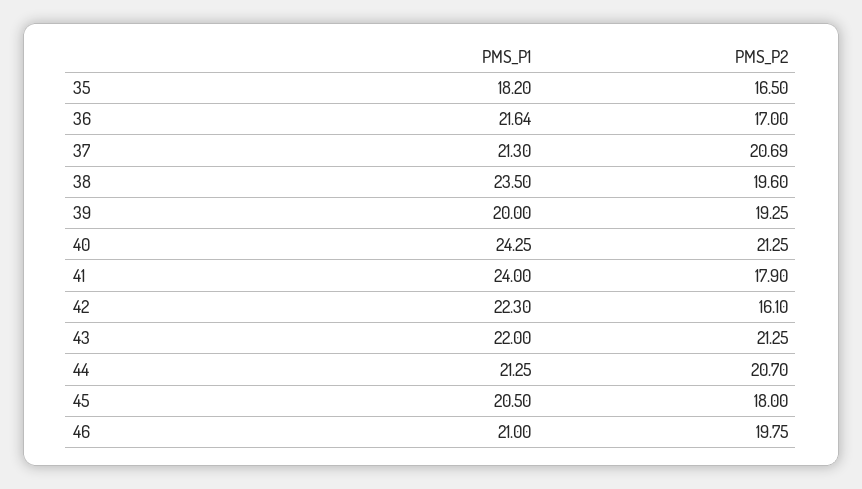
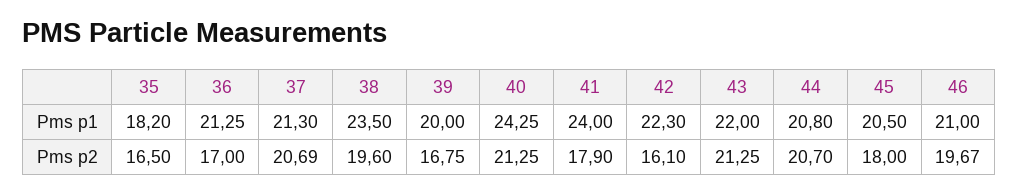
  {
    "PMS_P1": {
      "35": 18.2,
-     "36": 21.64,
+     "36": 21.25,
      "37": 21.3,
      "38": 23.5,
      "39": 20,
      "40": 24.25,
      "41": 24,
      "42": 22.3,
      "43": 22,
-     "44": 21.25,
+     "44": 20.8,
      "45": 20.5,
      "46": 21
    },
    "PMS_P2": {
      "35": 16.5,
      "36": 17,
      "37": 20.69,
      "38": 19.6,
-     "39": 19.25,
+     "39": 16.75,
      "40": 21.25,
      "41": 17.9,
      "42": 16.1,
      "43": 21.25,
      "44": 20.7,
      "45": 18,
-     "46": 19.75
+     "46": 19.67
    }
  }

